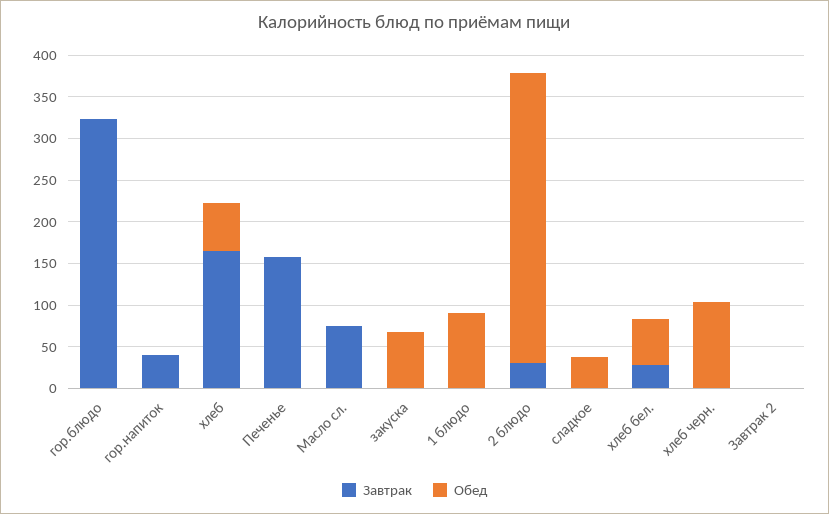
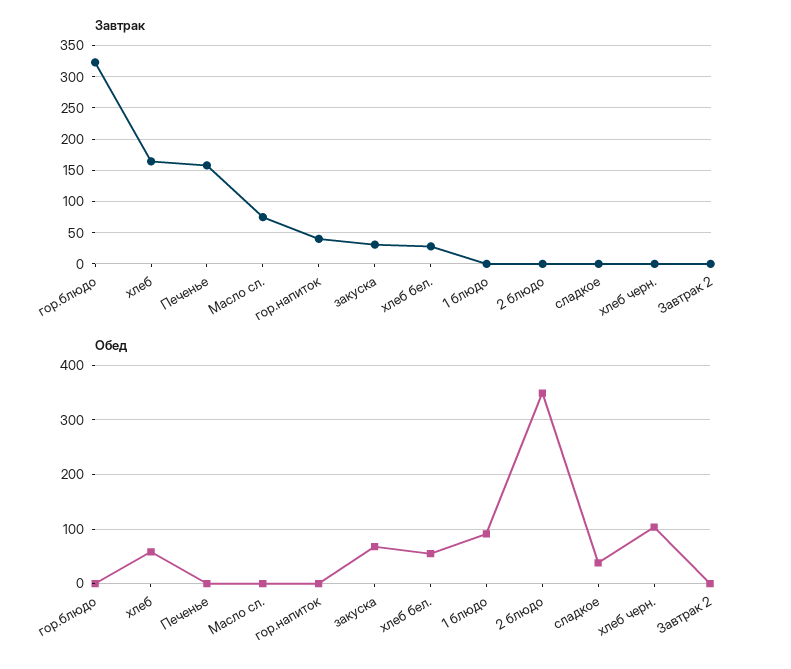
  {
    "Завтрак": {
      "гор.блюдо": 320,
      "гор.напиток": 40,
      "хлеб": 160,
      "Печенье": 160,
      "Масло сл.": 70,
-     "закуска": 0,
+     "закуска": 30,
      "1 блюдо": 0,
-     "2 блюдо": 30,
+     "2 блюдо": 0,
      "сладкое": 0,
      "хлеб бел.": 30,
      "хлеб черн.": 0,
      "Завтрак 2": 0
    },
    "Обед": {
      "гор.блюдо": 0,
      "гор.напиток": 0,
      "хлеб": 60,
      "Печенье": 0,
      "Масло сл.": 0,
      "закуска": 70,
      "1 блюдо": 90,
      "2 блюдо": 350,
      "сладкое": 40,
      "хлеб бел.": 50,
      "хлеб черн.": 100,
      "Завтрак 2": 0
    }
  }

